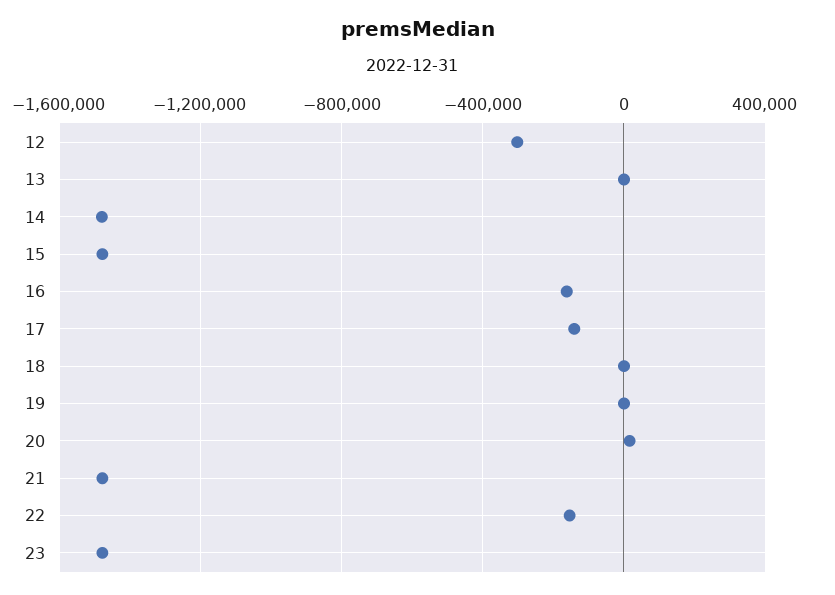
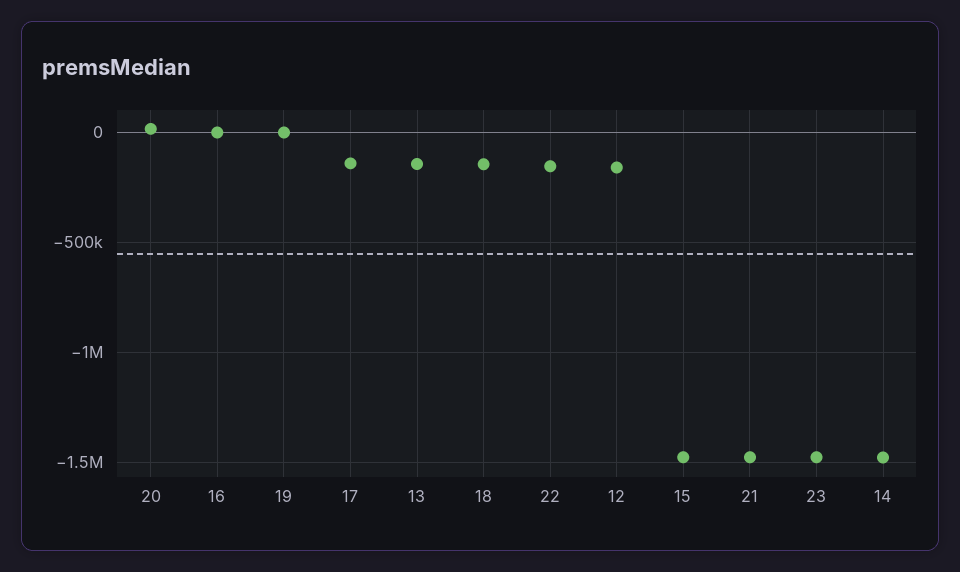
  {
-   "12": -300000,
+   "12": -150000,
-   "13": 0,
+   "13": -150000,
    "14": -1500000,
    "15": -1500000,
-   "16": -150000,
+   "16": 0,
    "17": -150000,
-   "18": 0,
+   "18": -150000,
    "19": 0,
    "20": 0,
    "21": -1500000,
    "22": -150000,
    "23": -1500000
  }

